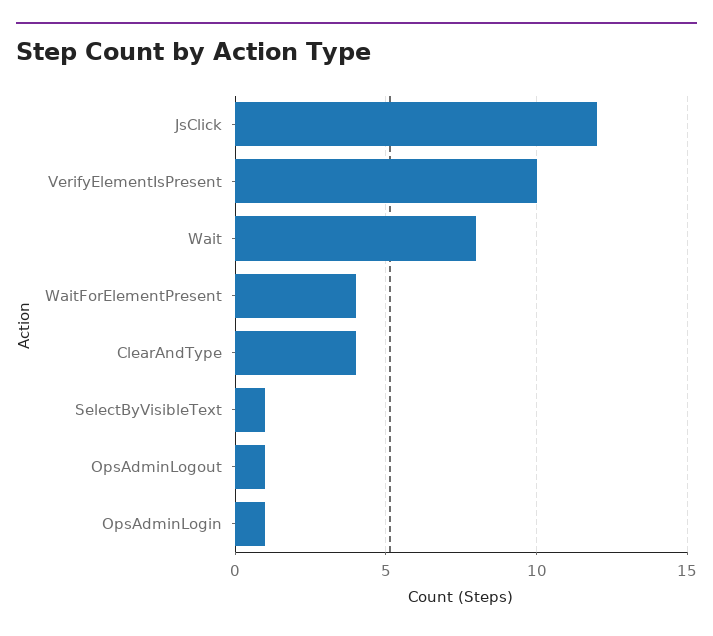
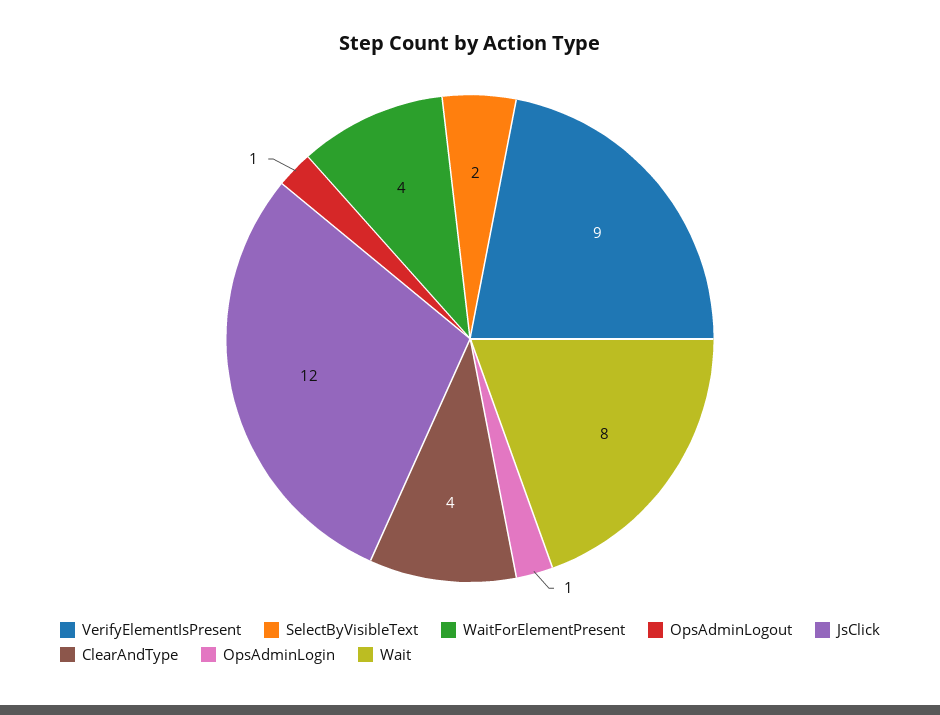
  {
    "JsClick": 12,
-   "VerifyElementIsPresent": 10,
+   "VerifyElementIsPresent": 9,
    "Wait": 8,
    "WaitForElementPresent": 4,
    "ClearAndType": 4,
-   "SelectByVisibleText": 1,
+   "SelectByVisibleText": 2,
    "OpsAdminLogout": 1,
    "OpsAdminLogin": 1
  }

